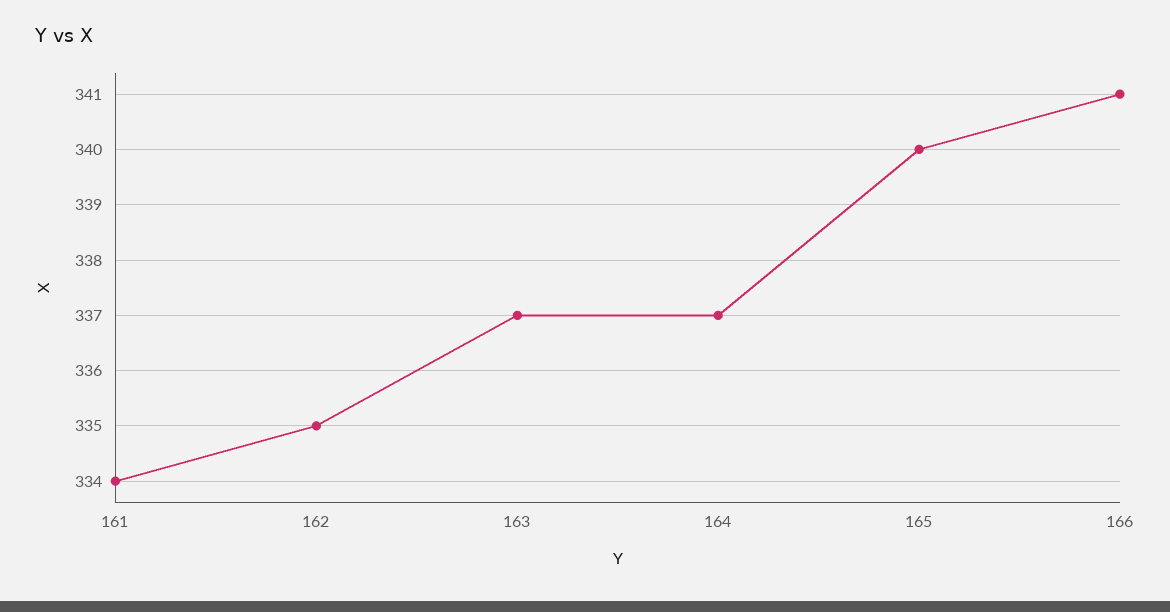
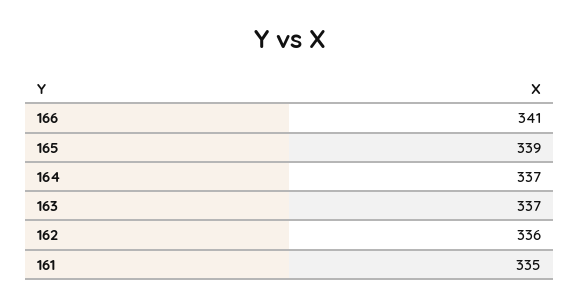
  {
-   "161": 334,
+   "161": 335,
-   "162": 335,
+   "162": 336,
    "163": 337,
    "164": 337,
-   "165": 340,
+   "165": 339,
    "166": 341
  }

